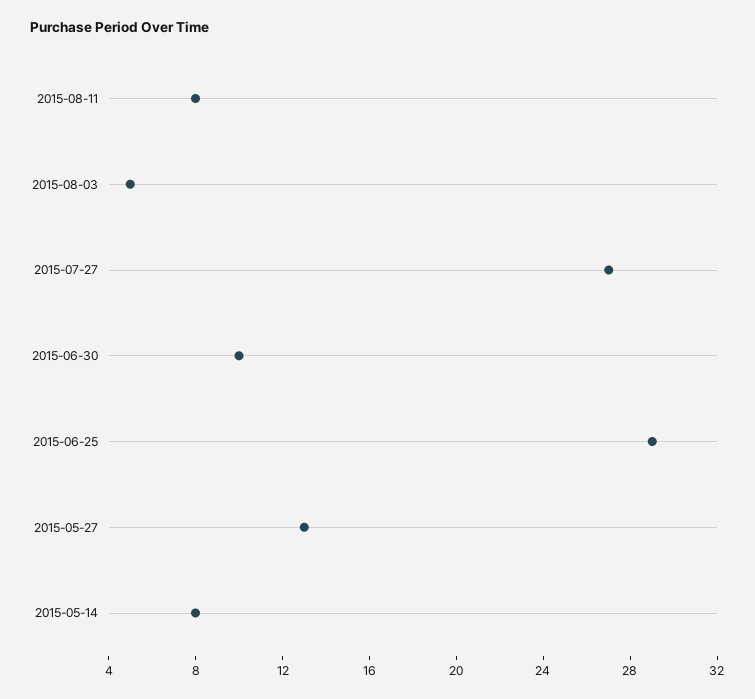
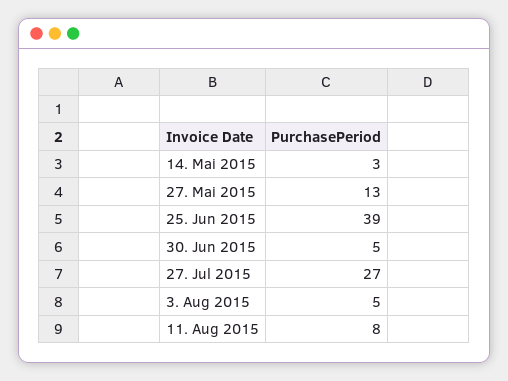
  {
    "2015-08-11": 8,
    "2015-08-03": 5,
    "2015-07-27": 27,
-   "2015-06-30": 10,
+   "2015-06-30": 5,
-   "2015-06-25": 29,
+   "2015-06-25": 39,
    "2015-05-27": 13,
-   "2015-05-14": 8
+   "2015-05-14": 3
  }

